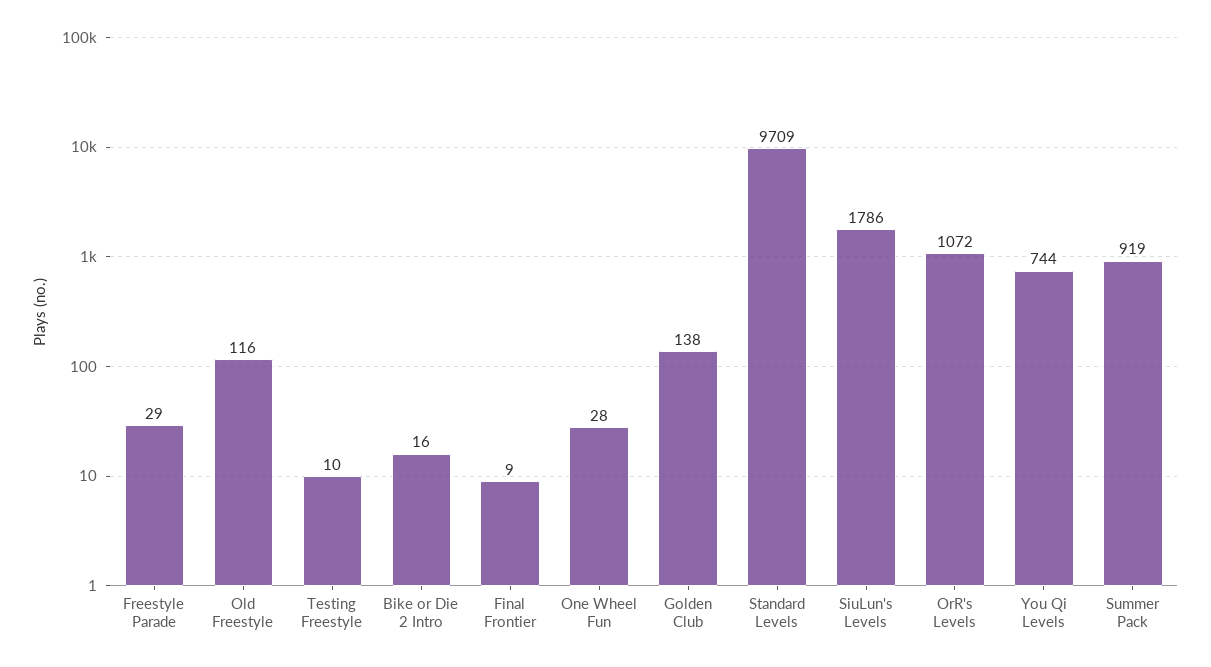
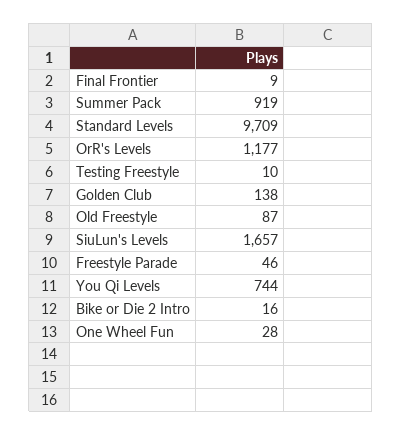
  {
-   "Freestyle Parade": 29,
+   "Freestyle Parade": 46,
-   "Old Freestyle": 116,
+   "Old Freestyle": 87,
    "Testing Freestyle": 10,
    "Bike or Die 2 Intro": 16,
    "Final Frontier": 9,
    "One Wheel Fun": 28,
    "Golden Club": 138,
    "Standard Levels": 9709,
-   "SiuLun's Levels": 1786,
+   "SiuLun's Levels": 1657,
-   "OrR's Levels": 1072,
+   "OrR's Levels": 1177,
    "You Qi Levels": 744,
    "Summer Pack": 919
  }

